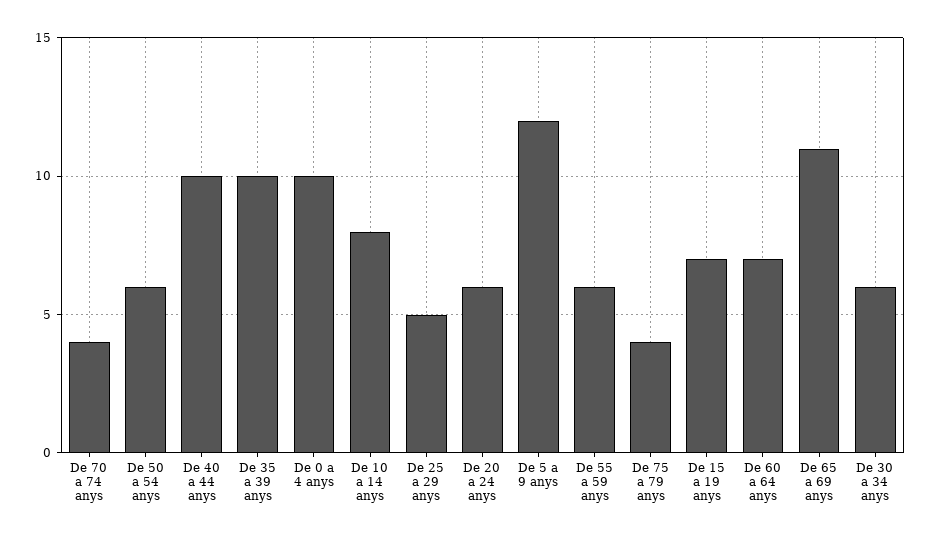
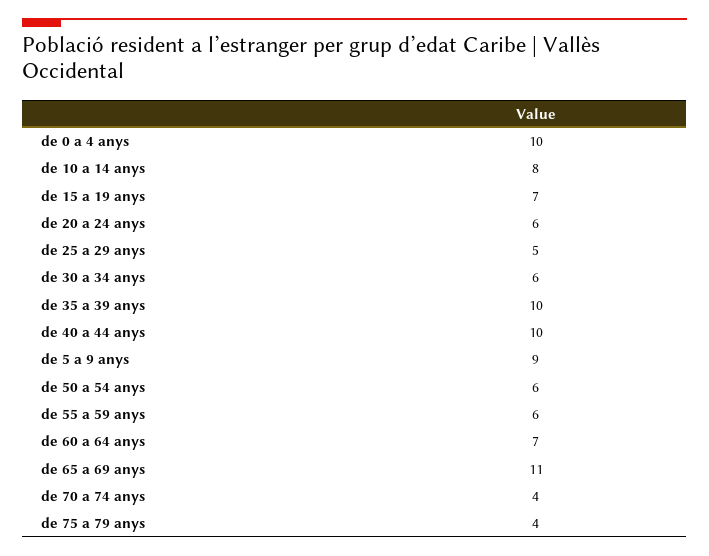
  {
    "De 70 a 74 anys": 4,
    "De 50 a 54 anys": 6,
    "De 40 a 44 anys": 10,
    "De 35 a 39 anys": 10,
    "De 0 a 4 anys": 10,
    "De 10 a 14 anys": 8,
    "De 25 a 29 anys": 5,
    "De 20 a 24 anys": 6,
-   "De 5 a 9 anys": 12,
+   "De 5 a 9 anys": 9,
    "De 55 a 59 anys": 6,
    "De 75 a 79 anys": 4,
    "De 15 a 19 anys": 7,
    "De 60 a 64 anys": 7,
    "De 65 a 69 anys": 11,
    "De 30 a 34 anys": 6
  }

